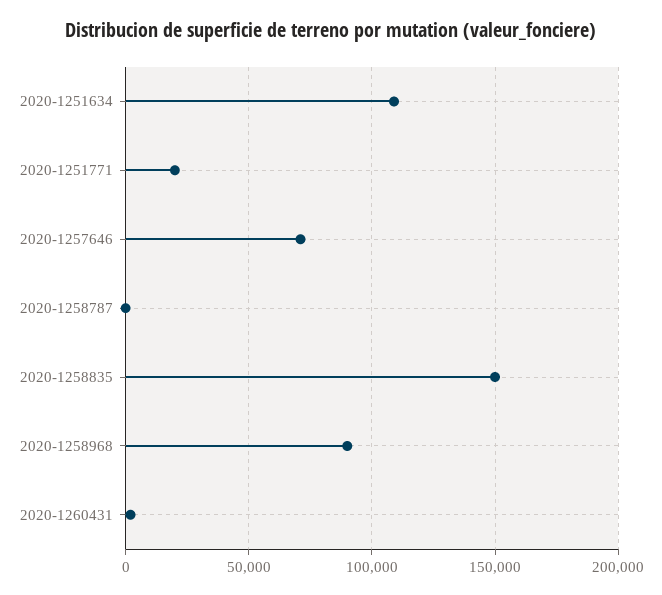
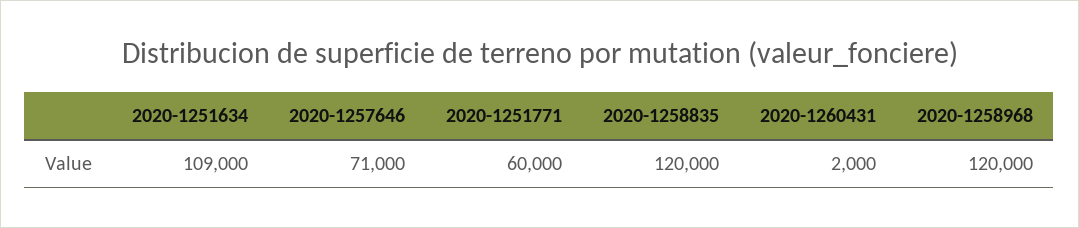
  {
    "2020-1251634": 109000,
-   "2020-1251771": 20000,
+   "2020-1251771": 60000,
    "2020-1257646": 71000,
-   "2020-1258787": 0,
-   "2020-1258835": 150000,
+   "2020-1258835": 120000,
-   "2020-1258968": 90000,
+   "2020-1258968": 120000,
    "2020-1260431": 2000
  }

